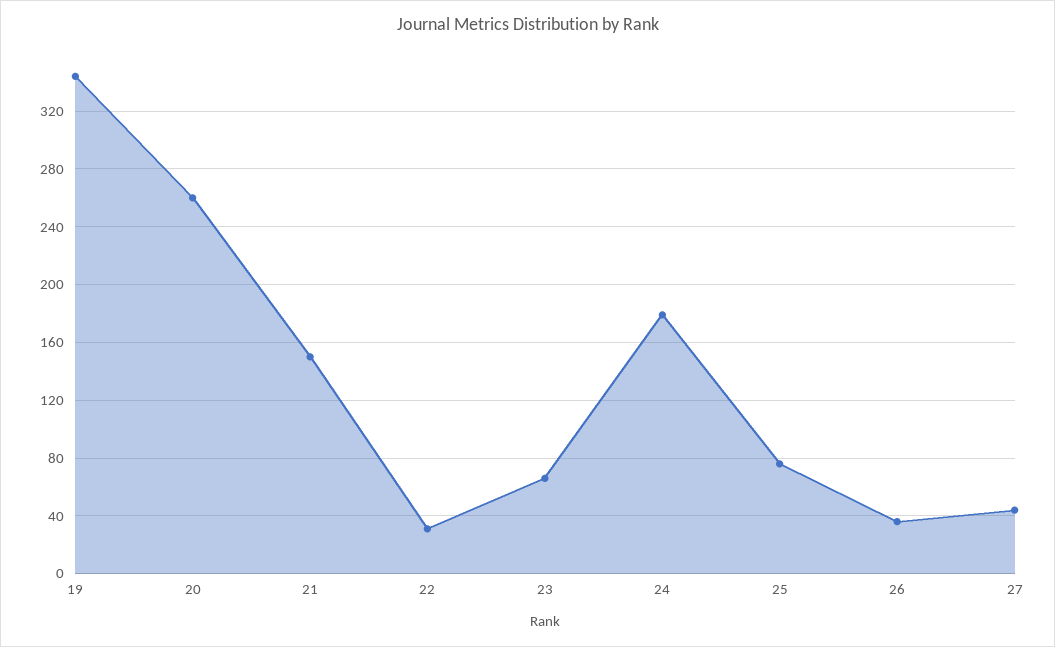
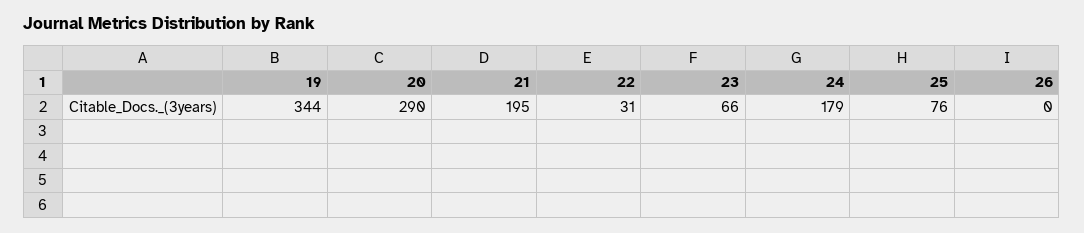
  {
    "19": 344,
-   "20": 260,
+   "20": 290,
-   "21": 150,
+   "21": 195,
    "22": 31,
    "23": 66,
    "24": 179,
    "25": 76,
-   "26": 35,
+   "26": 0
-   "27": 45
  }

